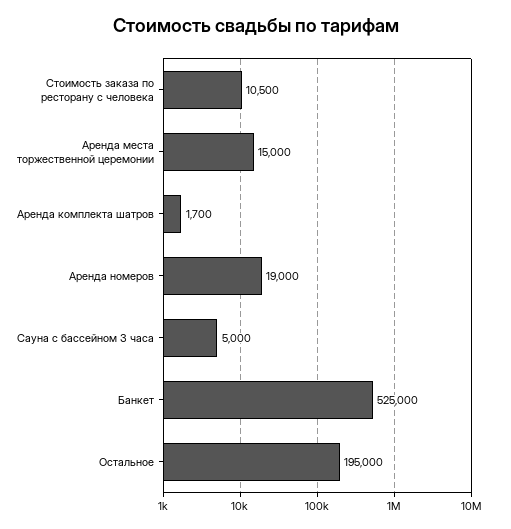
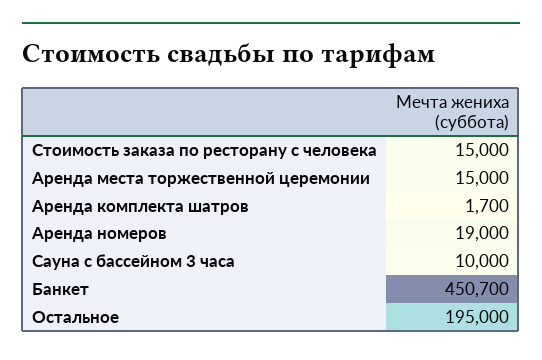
  {
-   "Стоимость заказа по ресторану с человека": 10500,
+   "Стоимость заказа по ресторану с человека": 15000,
    "Аренда места торжественной церемонии": 15000,
    "Аренда комплекта шатров": 1700,
    "Аренда номеров": 19000,
-   "Сауна с бассейном 3 часа": 5000,
+   "Сауна с бассейном 3 часа": 10000,
-   "Банкет": 525000,
+   "Банкет": 450700,
    "Остальное": 195000
  }

